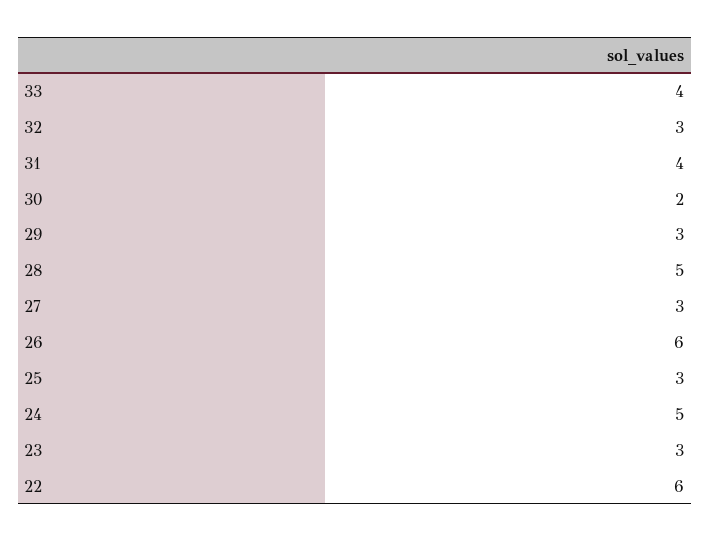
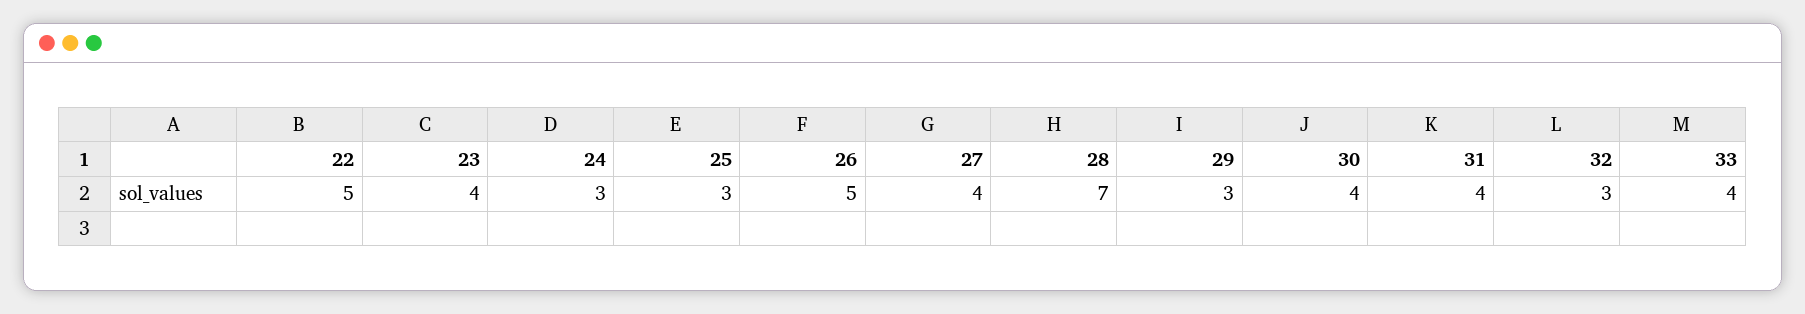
  {
    "33": 4,
    "32": 3,
    "31": 4,
-   "30": 2,
+   "30": 4,
    "29": 3,
-   "28": 5,
+   "28": 7,
-   "27": 3,
+   "27": 4,
-   "26": 6,
+   "26": 5,
    "25": 3,
-   "24": 5,
+   "24": 3,
-   "23": 3,
+   "23": 4,
-   "22": 6
+   "22": 5
  }

